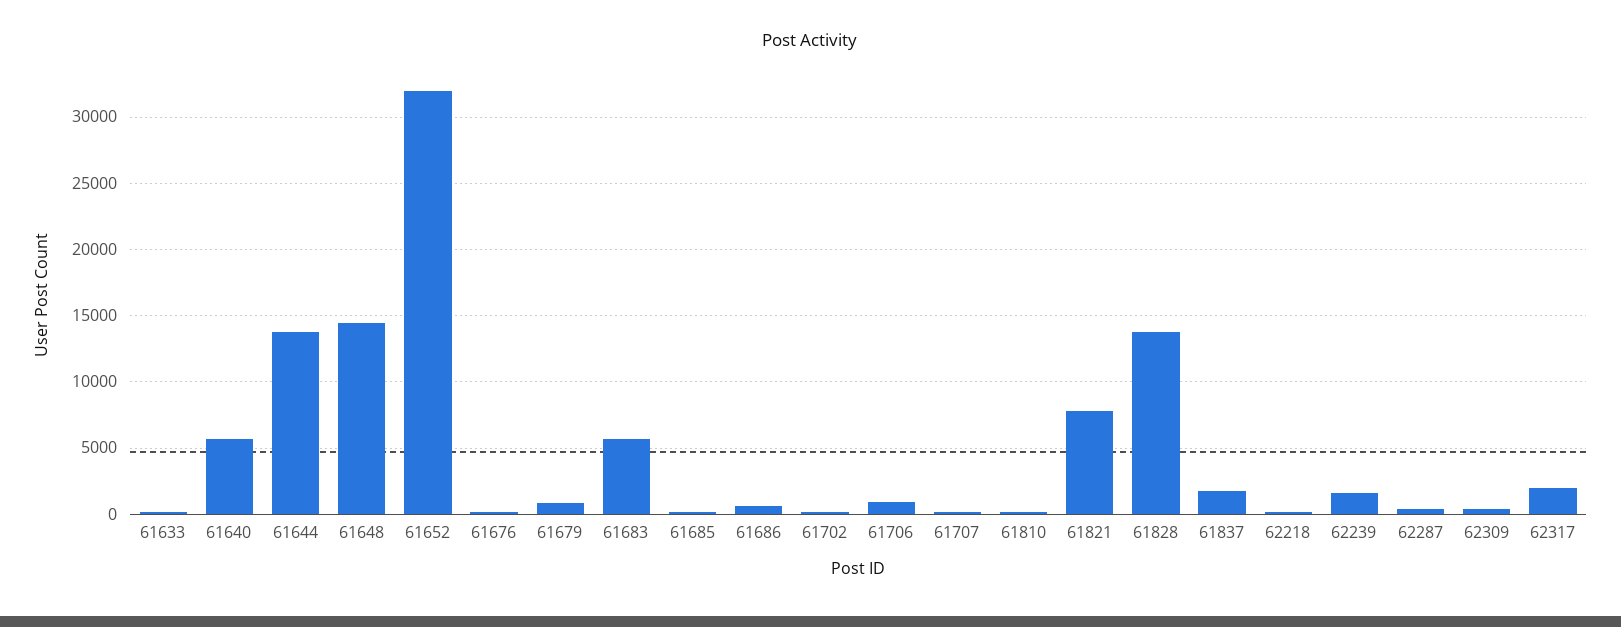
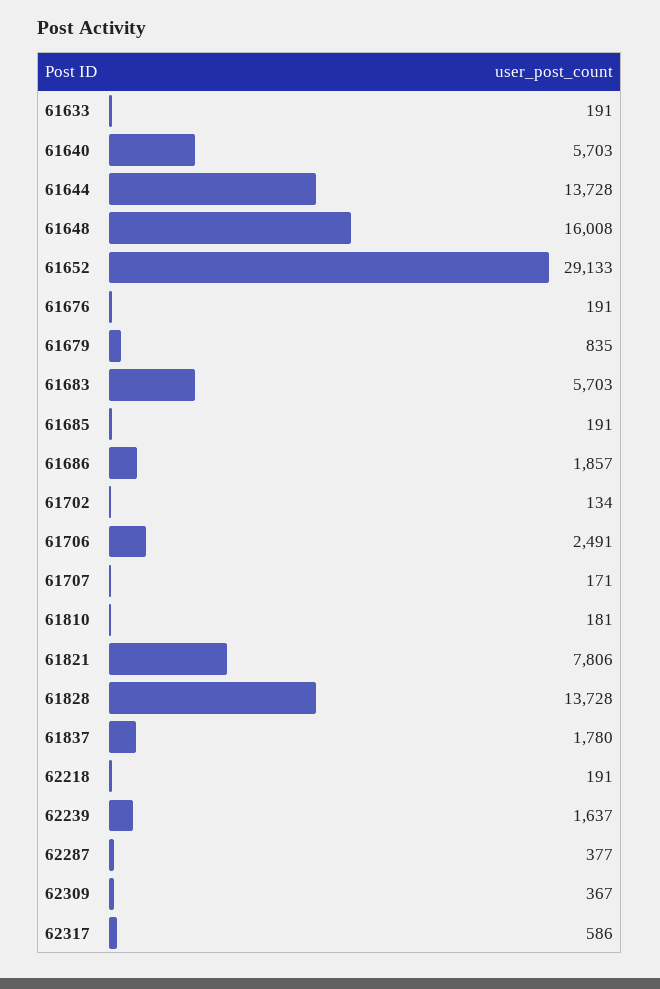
  {
    "61633": 191,
    "61640": 5703,
    "61644": 13728,
-   "61648": 14500,
+   "61648": 16008,
-   "61652": 32000,
+   "61652": 29133,
    "61676": 191,
    "61679": 835,
    "61683": 5703,
    "61685": 191,
-   "61686": 500,
+   "61686": 1857,
    "61702": 134,
-   "61706": 1000,
+   "61706": 2491,
    "61707": 171,
    "61810": 181,
    "61821": 7806,
    "61828": 13728,
    "61837": 1780,
    "62218": 191,
    "62239": 1637,
    "62287": 377,
    "62309": 367,
-   "62317": 2000
+   "62317": 586
  }

